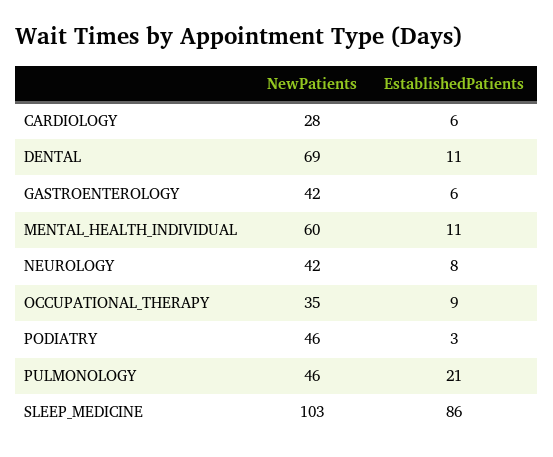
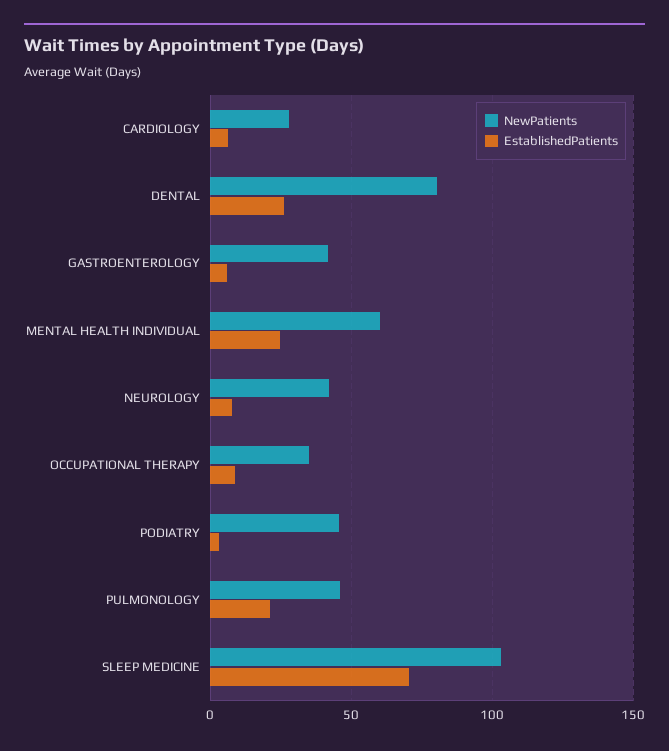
  {
    "NewPatients": {
      "CARDIOLOGY": 28,
-     "DENTAL": 69,
+     "DENTAL": 80,
      "GASTROENTEROLOGY": 42,
      "MENTAL_HEALTH_INDIVIDUAL": 60,
      "NEUROLOGY": 42,
      "OCCUPATIONAL_THERAPY": 35,
      "PODIATRY": 46,
      "PULMONOLOGY": 46,
      "SLEEP_MEDICINE": 103
    },
    "EstablishedPatients": {
      "CARDIOLOGY": 6,
-     "DENTAL": 11,
+     "DENTAL": 25,
      "GASTROENTEROLOGY": 6,
-     "MENTAL_HEALTH_INDIVIDUAL": 11,
+     "MENTAL_HEALTH_INDIVIDUAL": 25,
      "NEUROLOGY": 8,
      "OCCUPATIONAL_THERAPY": 9,
      "PODIATRY": 3,
      "PULMONOLOGY": 21,
-     "SLEEP_MEDICINE": 86
+     "SLEEP_MEDICINE": 70
    }
  }

